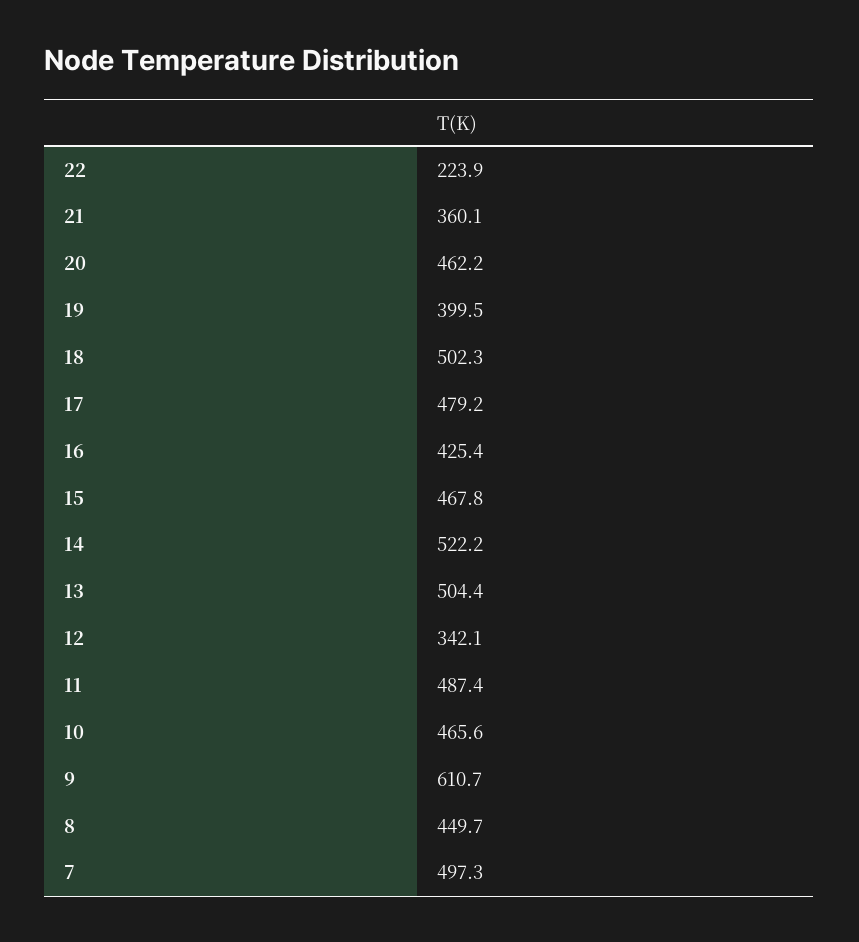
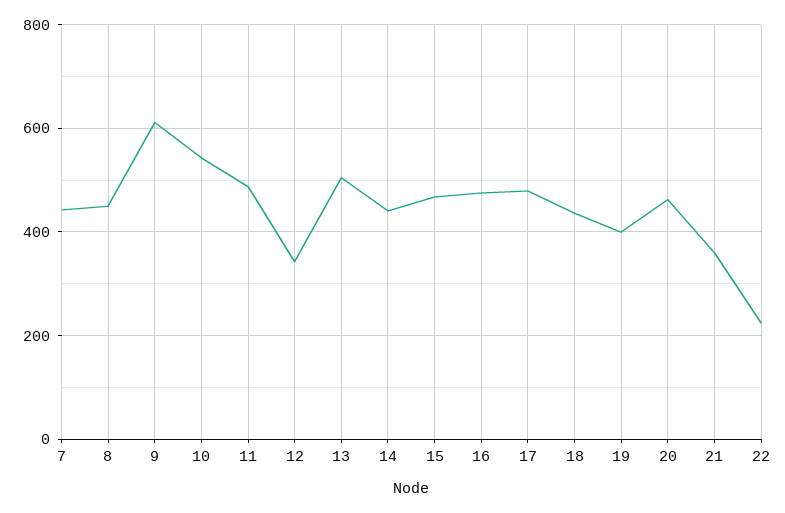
  {
    "22": 223.9,
    "21": 360.1,
    "20": 462.2,
    "19": 399.5,
-   "18": 502.3,
+   "18": 440,
    "17": 479.2,
-   "16": 425.4,
+   "16": 480,
    "15": 467.8,
-   "14": 522.2,
+   "14": 440,
    "13": 504.4,
    "12": 342.1,
    "11": 487.4,
-   "10": 465.6,
+   "10": 540,
    "9": 610.7,
    "8": 449.7,
-   "7": 497.3
+   "7": 440
  }

